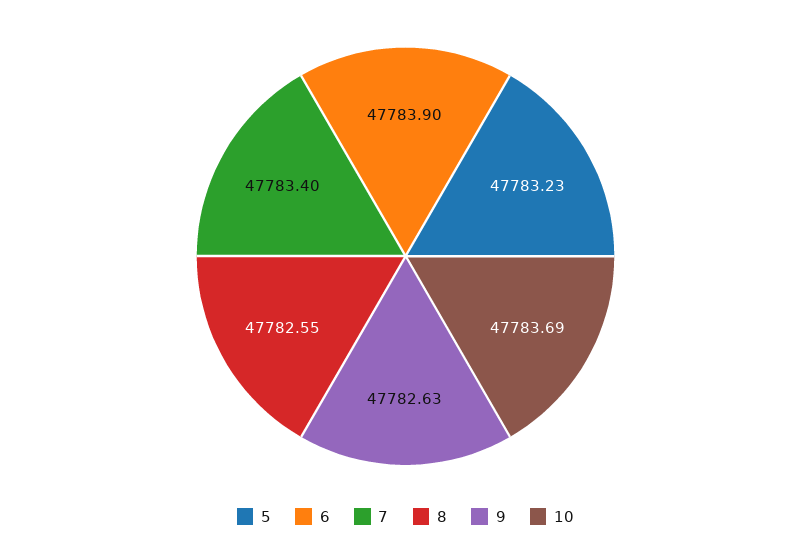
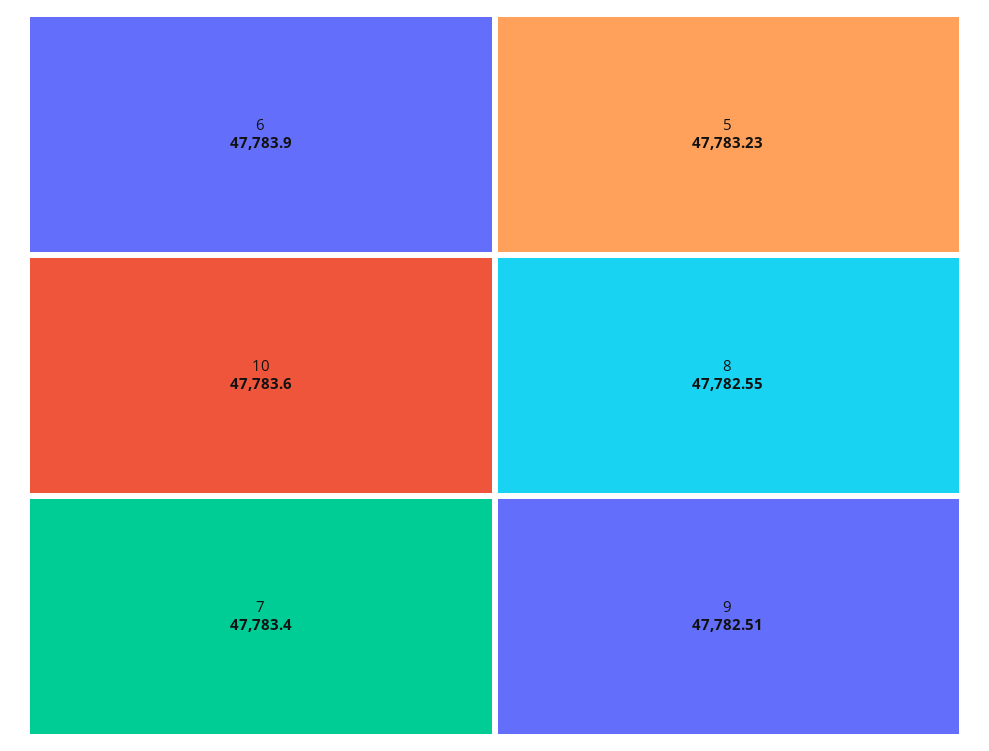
  {
    "5": 47783.23,
    "6": 47783.9,
    "7": 47783.4,
    "8": 47782.55,
-   "9": 47782.63,
+   "9": 47782.51,
-   "10": 47783.69
+   "10": 47783.6
  }

